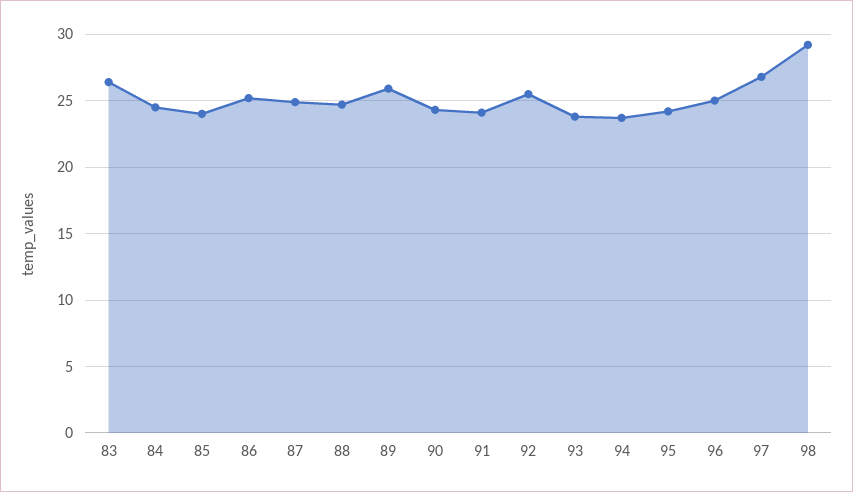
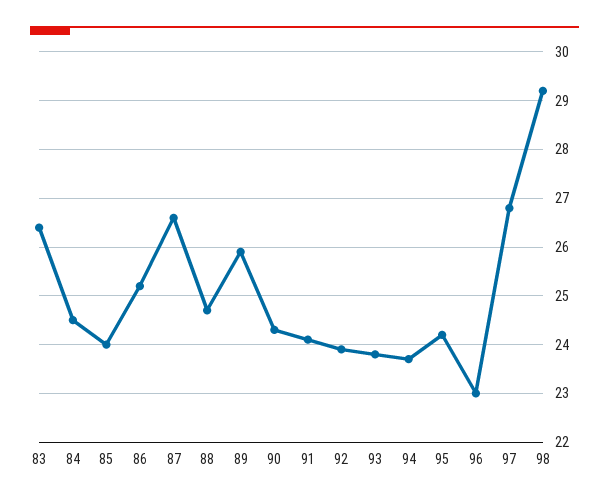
  {
    "83": 26.5,
    "84": 24.5,
    "85": 24,
    "86": 25,
-   "87": 25,
+   "87": 26.5,
    "88": 24.5,
    "89": 26,
    "90": 24.5,
    "91": 24,
-   "92": 25.5,
+   "92": 24,
    "93": 24,
    "94": 23.5,
    "95": 24,
-   "96": 25,
+   "96": 23,
    "97": 27,
    "98": 29
  }

